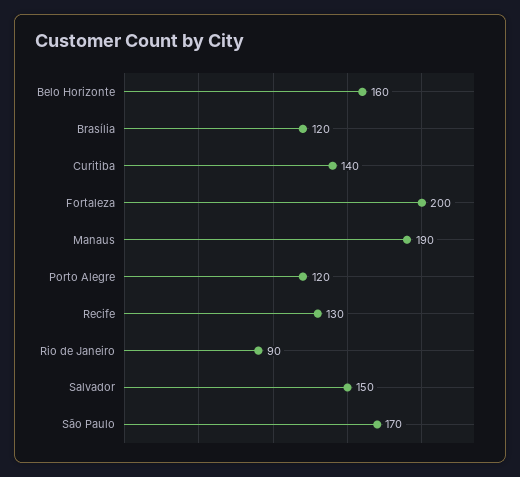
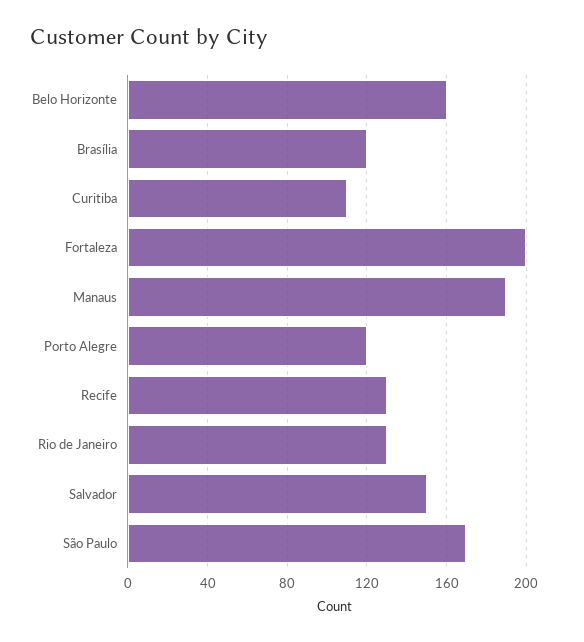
  {
    "Belo Horizonte": 160,
    "Brasília": 120,
-   "Curitiba": 140,
+   "Curitiba": 110,
    "Fortaleza": 200,
    "Manaus": 190,
    "Porto Alegre": 120,
    "Recife": 130,
-   "Rio de Janeiro": 90,
+   "Rio de Janeiro": 130,
    "Salvador": 150,
    "São Paulo": 170
  }

